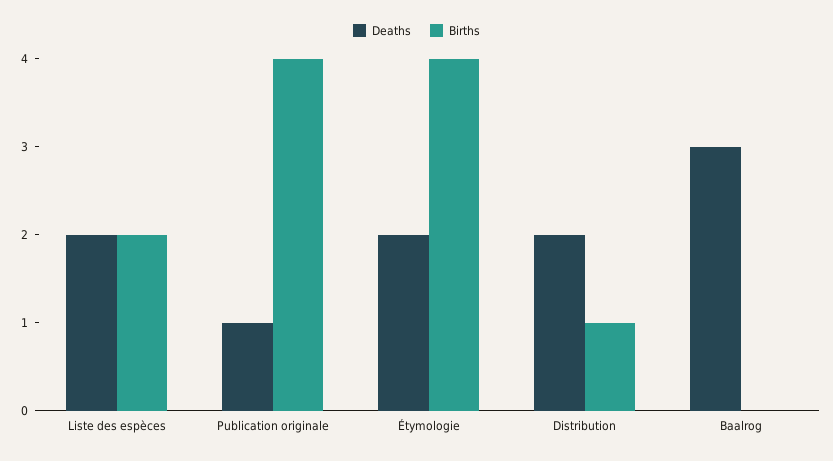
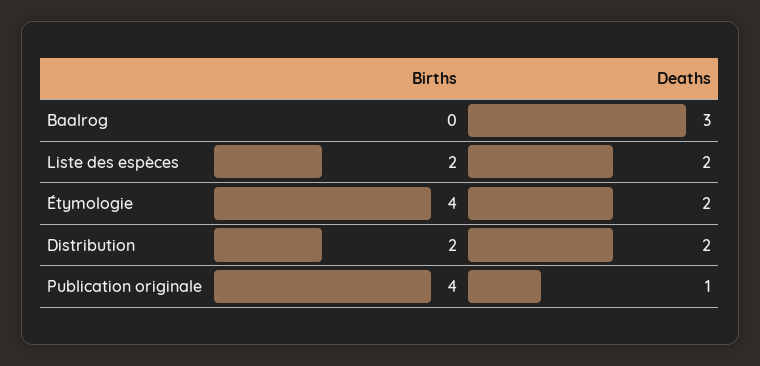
  {
    "Deaths": {
      "Liste des espèces": 2,
      "Publication originale": 1,
      "Étymologie": 2,
      "Distribution": 2,
      "Baalrog": 3
    },
    "Births": {
      "Liste des espèces": 2,
      "Publication originale": 4,
      "Étymologie": 4,
-     "Distribution": 1,
+     "Distribution": 2,
      "Baalrog": 0
    }
  }

